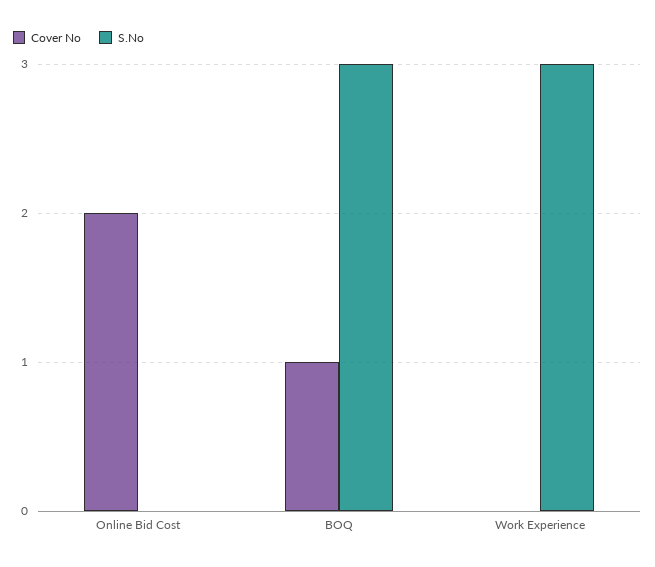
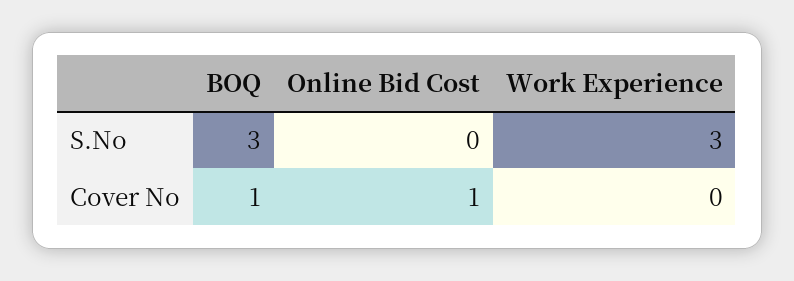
  {
    "Cover No": {
-     "Online Bid Cost": 2,
+     "Online Bid Cost": 1,
      "BOQ": 1,
      "Work Experience": 0
    },
    "S.No": {
      "Online Bid Cost": 0,
      "BOQ": 3,
      "Work Experience": 3
    }
  }

